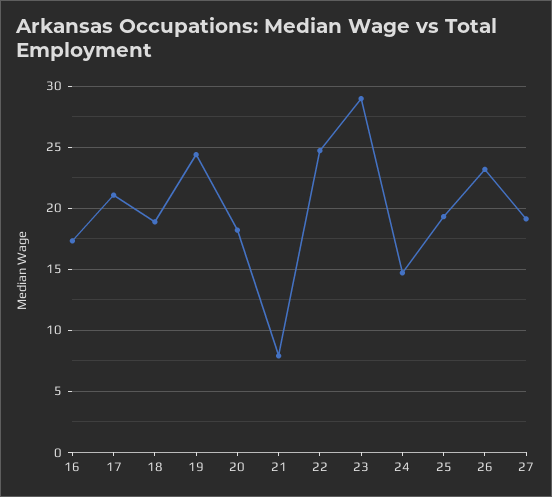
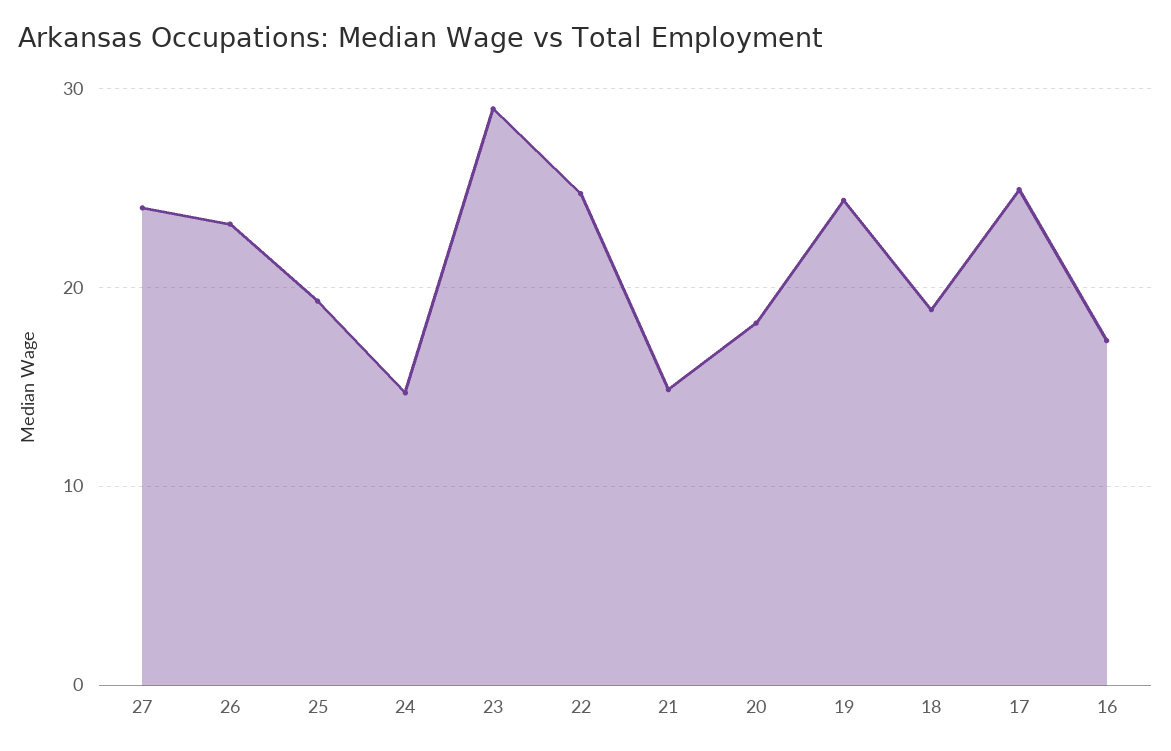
  {
    "16": 17.5,
-   "17": 21,
+   "17": 25,
    "18": 19,
    "19": 24.5,
    "20": 18,
-   "21": 8,
+   "21": 15,
    "22": 24.5,
    "23": 29,
    "24": 14.5,
    "25": 19.5,
    "26": 23,
-   "27": 19
+   "27": 24
  }

